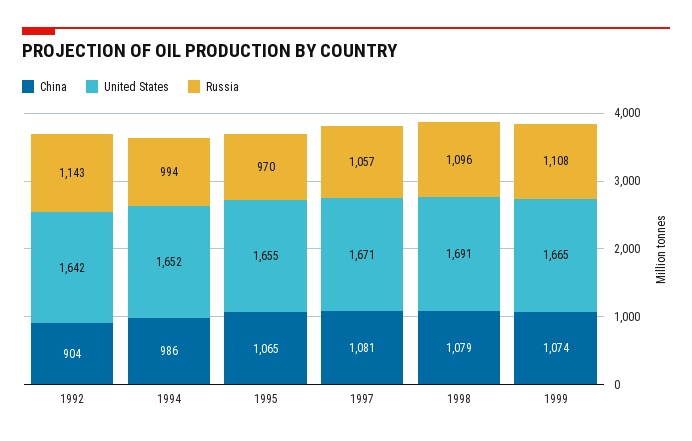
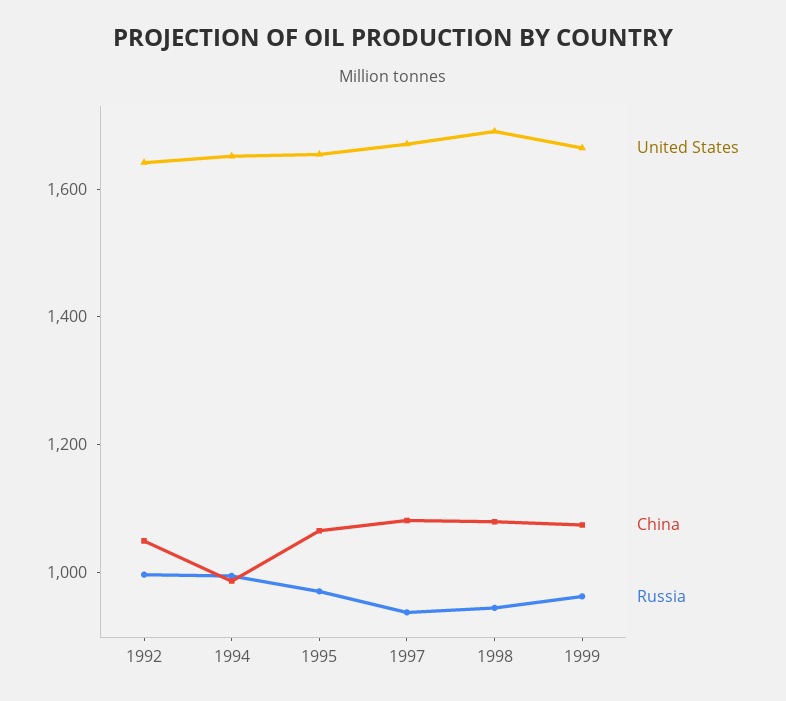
  {
    "China": {
-     "1992": 904,
+     "1992": 1050,
      "1994": 986,
      "1995": 1065,
      "1997": 1081,
      "1998": 1079,
      "1999": 1074
    },
    "United States": {
      "1992": 1642,
      "1994": 1652,
      "1995": 1655,
      "1997": 1671,
      "1998": 1691,
      "1999": 1665
    },
    "Russia": {
-     "1992": 1143,
+     "1992": 1000,
      "1994": 994,
      "1995": 970,
-     "1997": 1057,
+     "1997": 950,
-     "1998": 1096,
+     "1998": 950,
-     "1999": 1108
+     "1999": 950
    }
  }

